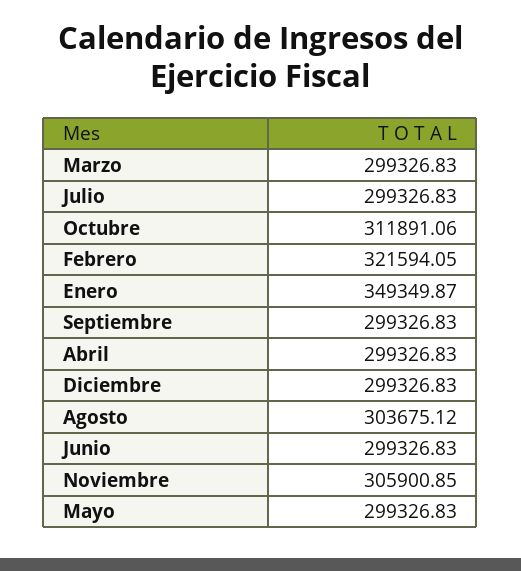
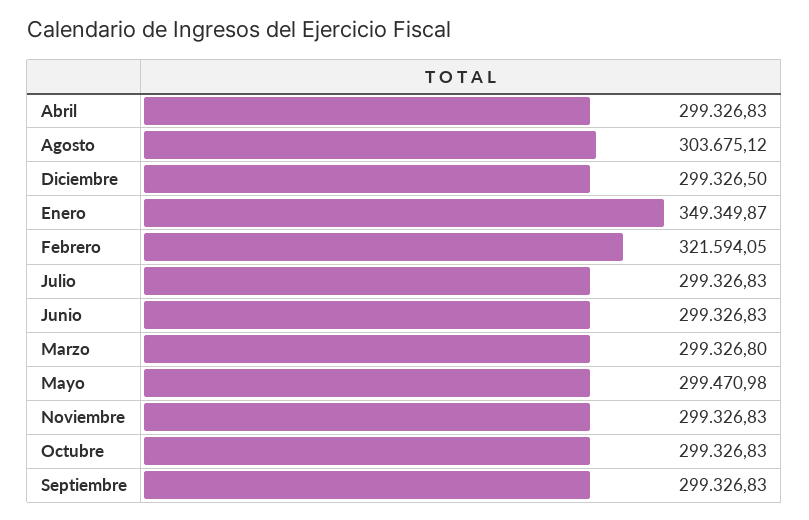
  {
-   "Marzo": 299326.83,
+   "Marzo": 299326.8,
    "Julio": 299326.83,
-   "Octubre": 311891.06,
+   "Octubre": 299326.83,
    "Febrero": 321594.05,
    "Enero": 349349.87,
    "Septiembre": 299326.83,
    "Abril": 299326.83,
-   "Diciembre": 299326.83,
+   "Diciembre": 299326.5,
    "Agosto": 303675.12,
    "Junio": 299326.83,
-   "Noviembre": 305900.85,
+   "Noviembre": 299326.83,
-   "Mayo": 299326.83
+   "Mayo": 299470.98
  }

